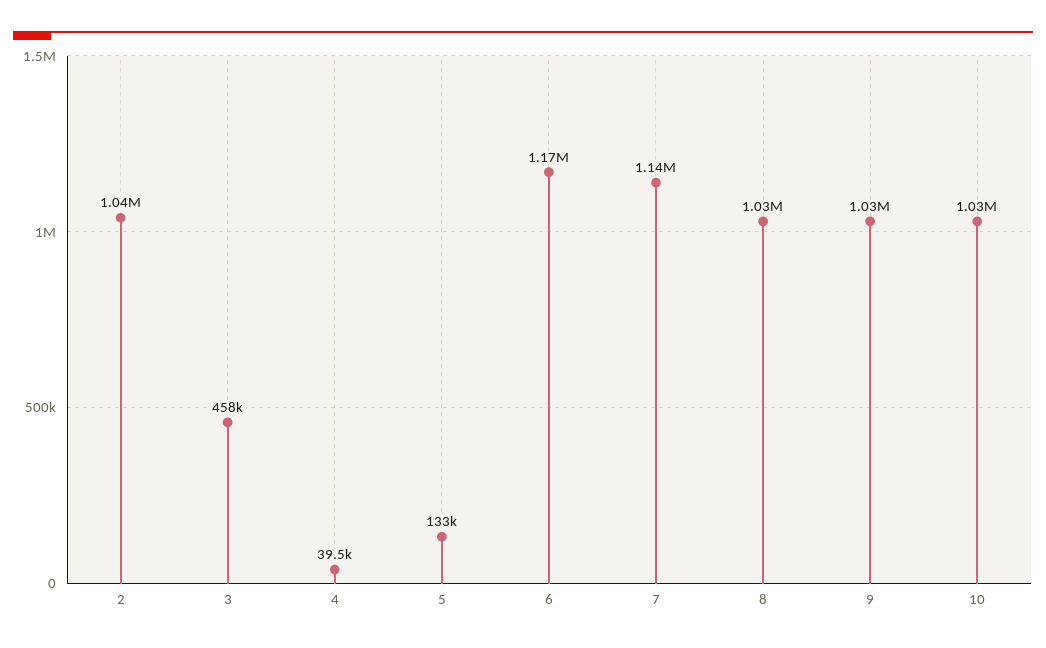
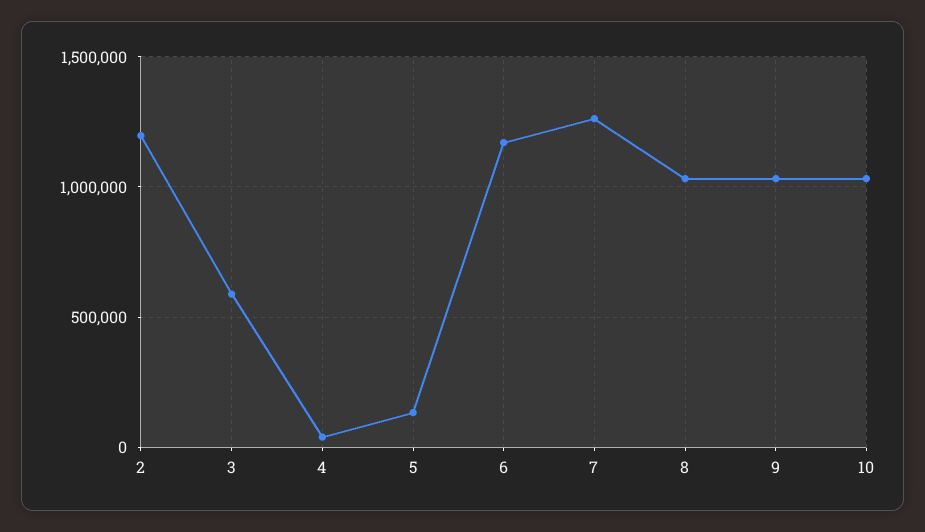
  {
-   "2": 1040000,
+   "2": 1200000,
-   "3": 458000,
+   "3": 600000,
    "4": 39500,
    "5": 133000,
    "6": 1170000,
-   "7": 1140000,
+   "7": 1250000,
    "8": 1030000,
    "9": 1030000,
    "10": 1030000
  }

